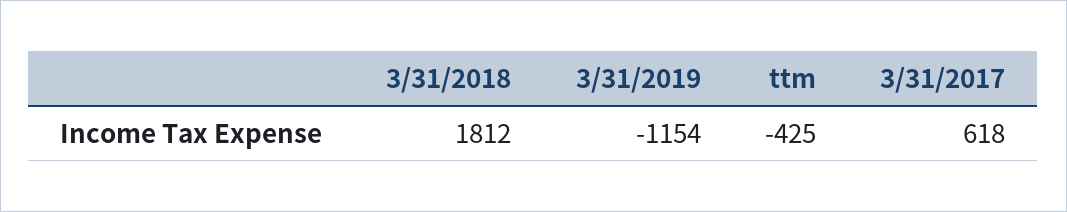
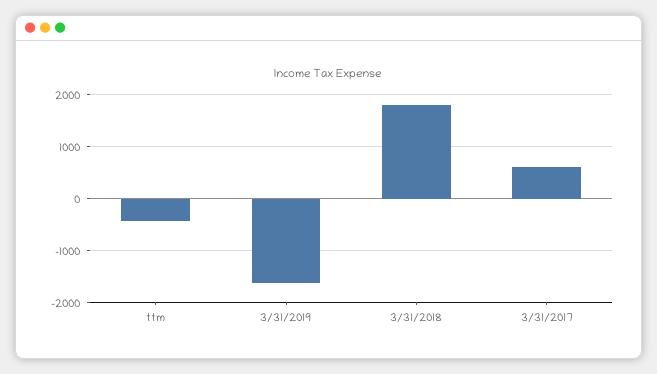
  {
    "3/31/2018": 1812,
-   "3/31/2019": -1154,
+   "3/31/2019": -1600,
    "ttm": -425,
    "3/31/2017": 618
  }

